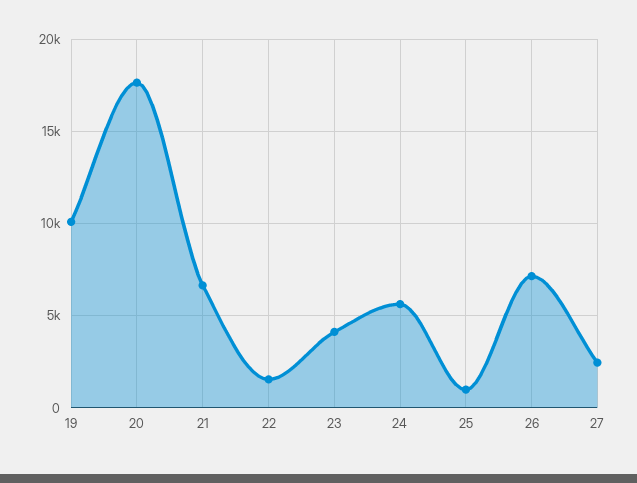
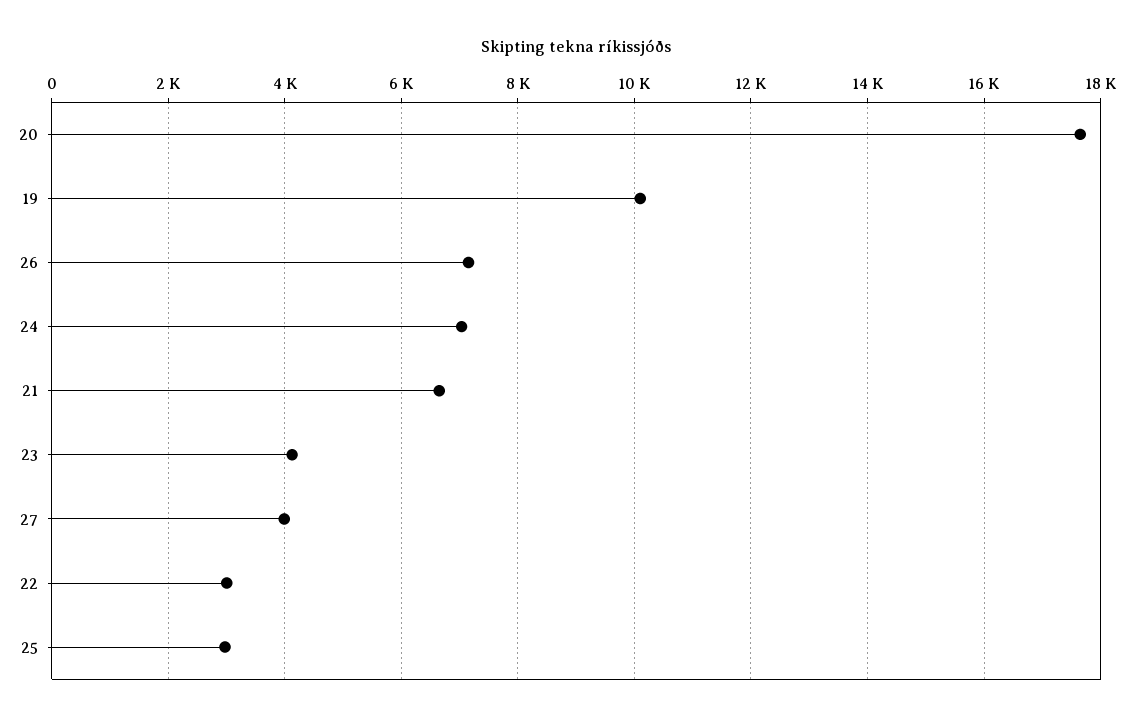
  {
    "19": 10200,
    "20": 17600,
    "21": 6600,
-   "22": 1500,
+   "22": 3000,
    "23": 4200,
-   "24": 5500,
+   "24": 7000,
-   "25": 1000,
+   "25": 3000,
    "26": 7200,
-   "27": 2500
+   "27": 4000
  }

